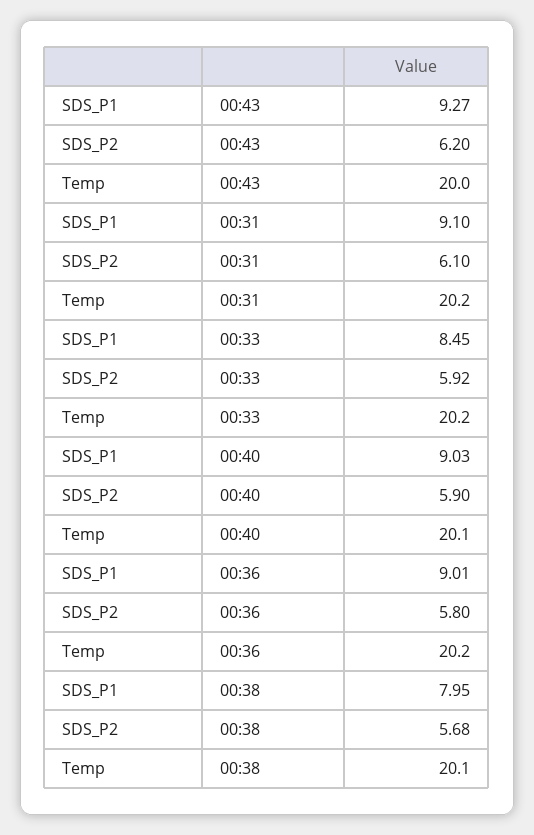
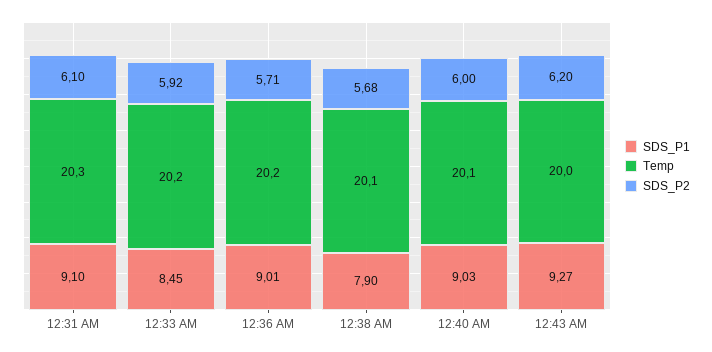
  {
    "SDS_P1": {
      "00:43": 9.27,
      "00:31": 9.1,
      "00:33": 8.45,
      "00:40": 9.03,
      "00:36": 9.01,
-     "00:38": 7.95
+     "00:38": 7.9
    },
    "SDS_P2": {
      "00:43": 6.2,
      "00:31": 6.1,
      "00:33": 5.92,
-     "00:40": 5.9,
+     "00:40": 6,
-     "00:36": 5.8,
+     "00:36": 5.71,
      "00:38": 5.68
    },
    "Temp": {
      "00:43": 20,
-     "00:31": 20.2,
+     "00:31": 20.3,
      "00:33": 20.2,
      "00:40": 20.1,
      "00:36": 20.2,
      "00:38": 20.1
    }
  }

